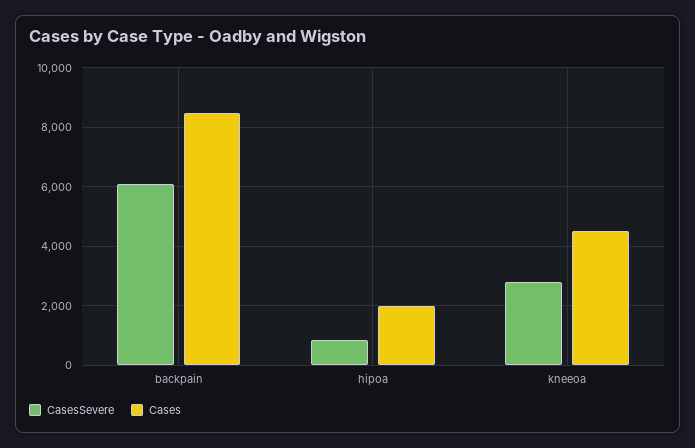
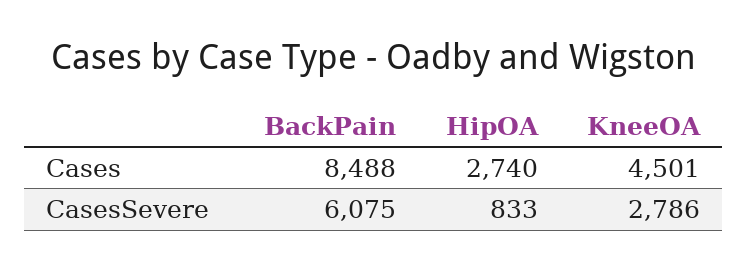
  {
    "CasesSevere": {
      "backpain": 6075,
      "hipoa": 833,
      "kneeoa": 2786
    },
    "Cases": {
      "backpain": 8488,
-     "hipoa": 2000,
+     "hipoa": 2740,
      "kneeoa": 4501
    }
  }

